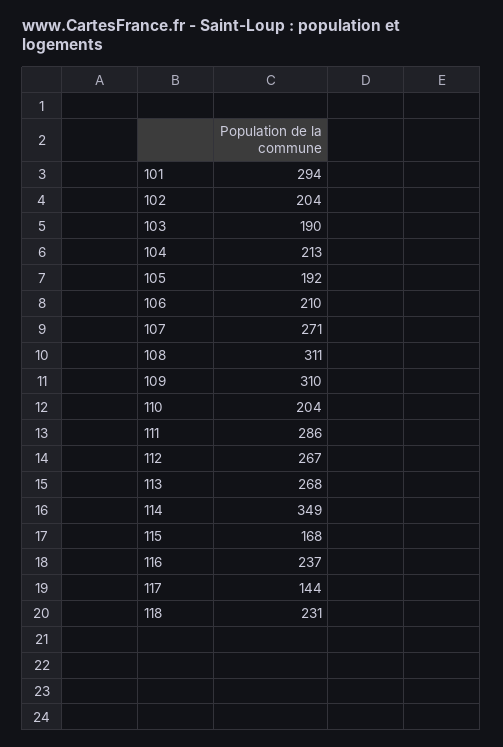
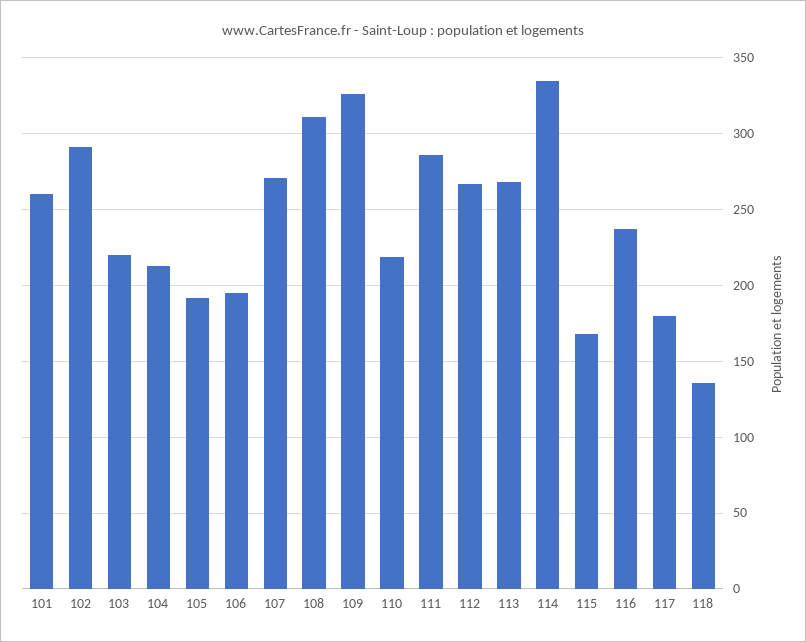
  {
-   "101": 294,
+   "101": 260,
-   "102": 204,
+   "102": 290,
-   "103": 190,
+   "103": 220,
    "104": 213,
    "105": 192,
-   "106": 210,
+   "106": 195,
    "107": 271,
    "108": 311,
-   "109": 310,
+   "109": 325,
-   "110": 204,
+   "110": 220,
    "111": 286,
    "112": 267,
    "113": 268,
-   "114": 349,
+   "114": 335,
    "115": 168,
    "116": 237,
-   "117": 144,
+   "117": 180,
-   "118": 231
+   "118": 135
  }

